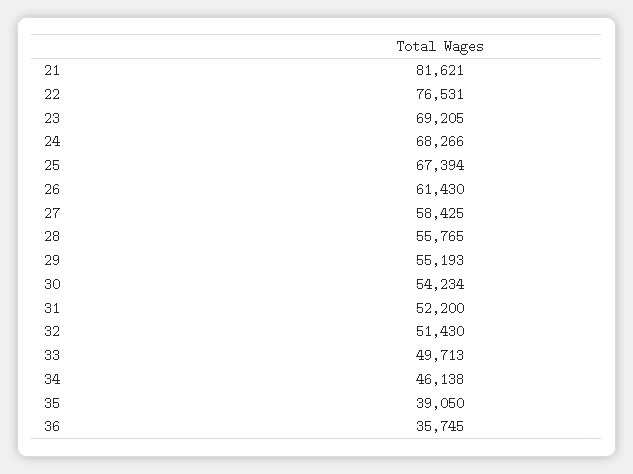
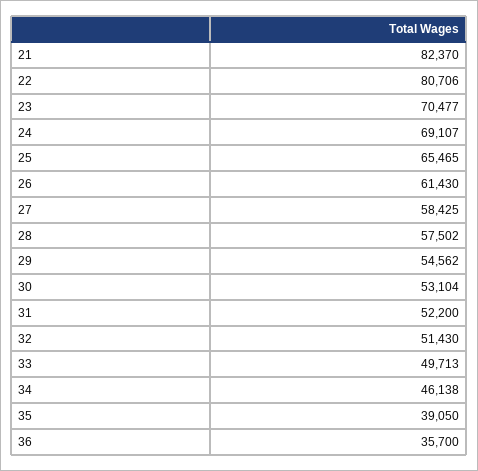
  {
-   "21": 81621,
+   "21": 82370,
-   "22": 76531,
+   "22": 80706,
-   "23": 69205,
+   "23": 70477,
-   "24": 68266,
+   "24": 69107,
-   "25": 67394,
+   "25": 65465,
    "26": 61430,
    "27": 58425,
-   "28": 55765,
+   "28": 57502,
-   "29": 55193,
+   "29": 54562,
-   "30": 54234,
+   "30": 53104,
    "31": 52200,
    "32": 51430,
    "33": 49713,
    "34": 46138,
    "35": 39050,
-   "36": 35745
+   "36": 35700
  }

